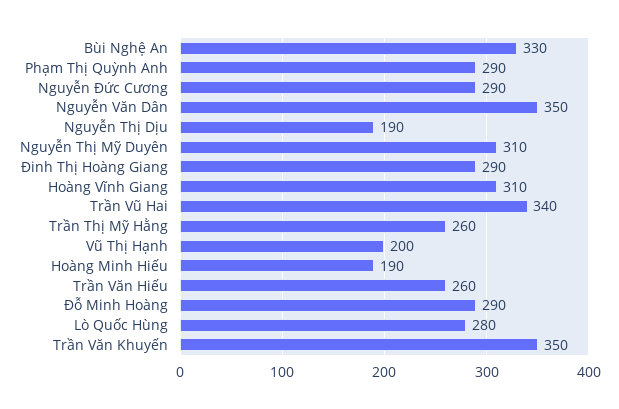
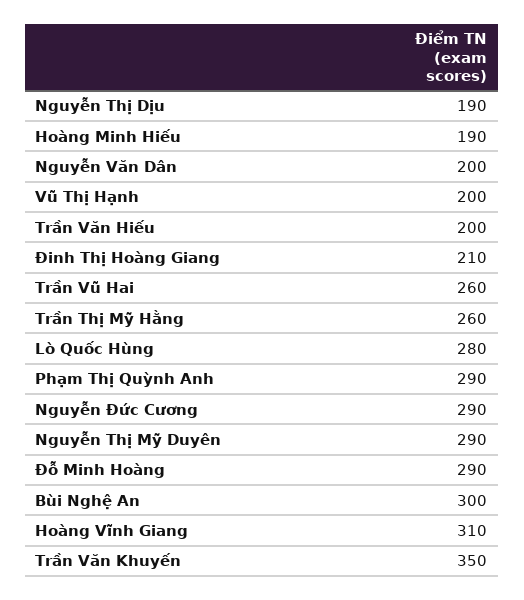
  {
-   "Bùi Nghệ An": 330,
+   "Bùi Nghệ An": 300,
    "Phạm Thị Quỳnh Anh": 290,
    "Nguyễn Đức Cương": 290,
-   "Nguyễn Văn Dân": 350,
+   "Nguyễn Văn Dân": 200,
    "Nguyễn Thị Dịu": 190,
-   "Nguyễn Thị Mỹ Duyên": 310,
+   "Nguyễn Thị Mỹ Duyên": 290,
-   "Đinh Thị Hoàng Giang": 290,
+   "Đinh Thị Hoàng Giang": 210,
    "Hoàng Vĩnh Giang": 310,
-   "Trần Vũ Hai": 340,
+   "Trần Vũ Hai": 260,
    "Trần Thị Mỹ Hằng": 260,
    "Vũ Thị Hạnh": 200,
    "Hoàng Minh Hiếu": 190,
-   "Trần Văn Hiếu": 260,
+   "Trần Văn Hiếu": 200,
    "Đỗ Minh Hoàng": 290,
    "Lò Quốc Hùng": 280,
    "Trần Văn Khuyến": 350
  }

